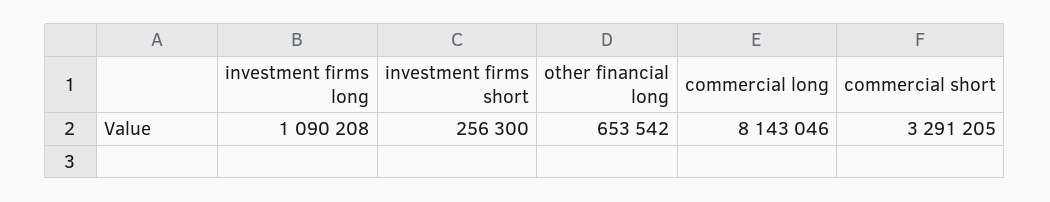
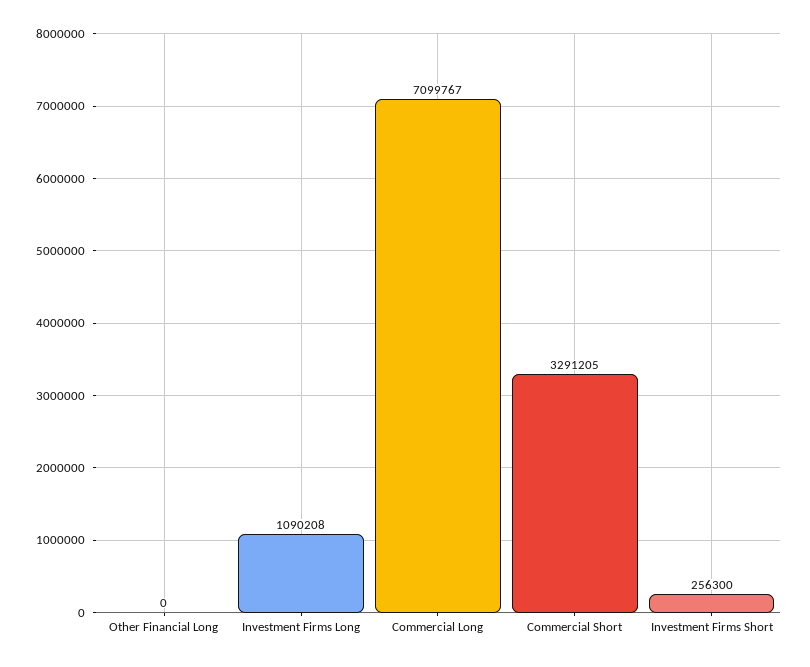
  {
    "investment firms long": 1090208,
    "investment firms short": 256300,
-   "other financial long": 653542,
+   "other financial long": 0,
-   "commercial long": 8143046,
+   "commercial long": 7099767,
    "commercial short": 3291205
  }

